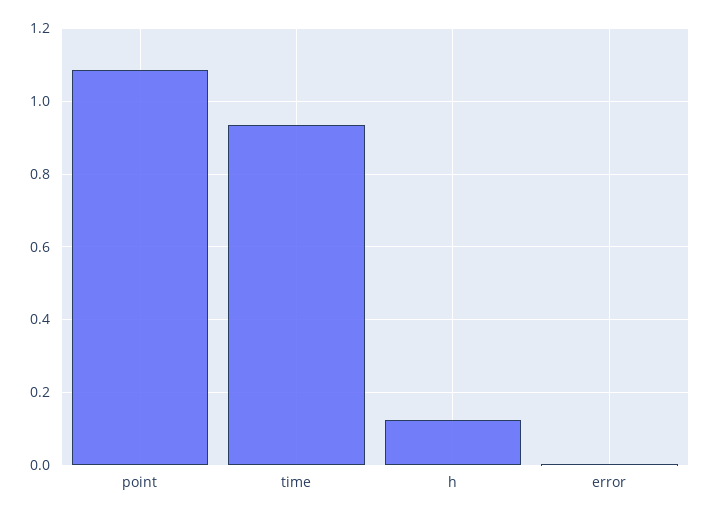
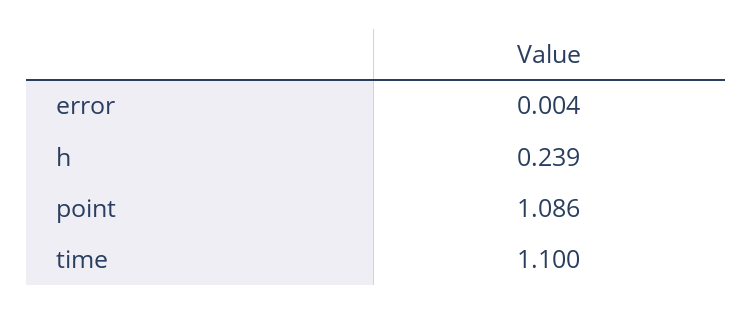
  {
    "point": 1.086,
-   "time": 0.94,
+   "time": 1.1,
-   "h": 0.12,
+   "h": 0.239,
    "error": 0.004
  }

